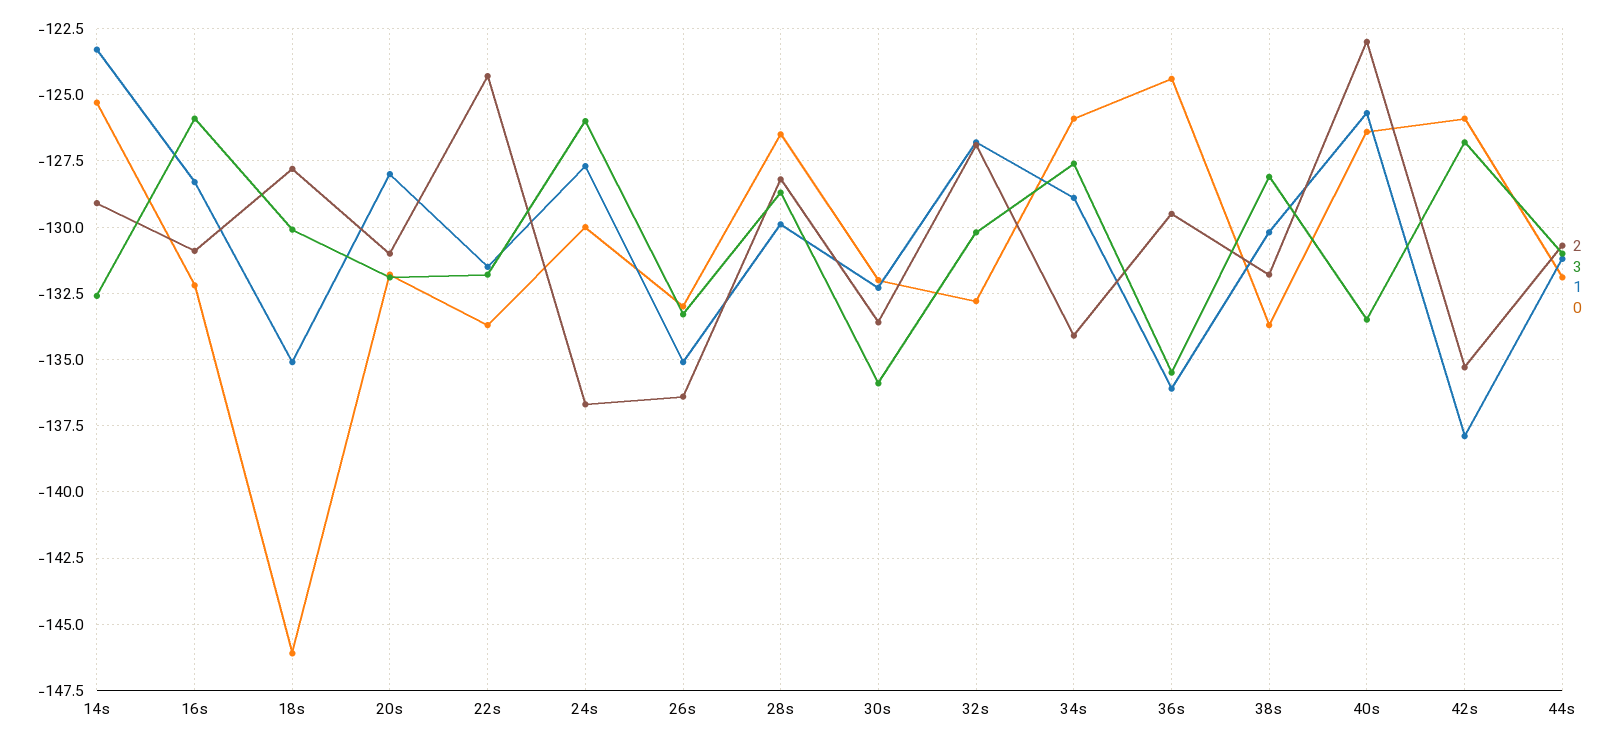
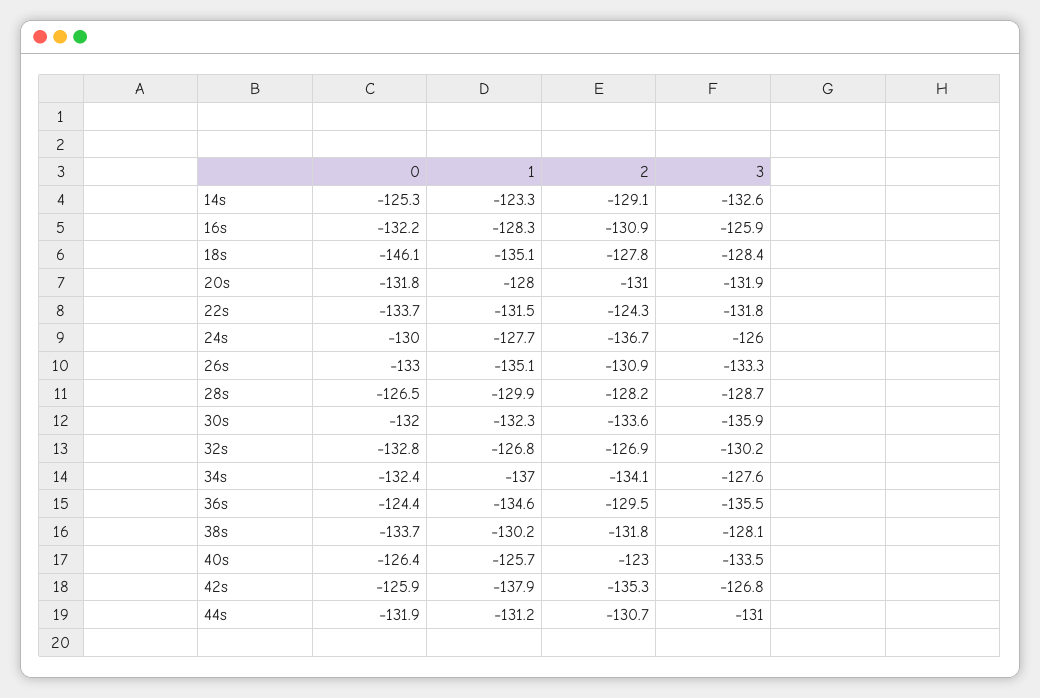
  {
    "2": {
      "14s": -129.1,
      "16s": -130.9,
      "18s": -127.8,
      "20s": -131,
      "22s": -124.3,
      "24s": -136.7,
-     "26s": -136.5,
+     "26s": -130.9,
      "28s": -128.2,
      "30s": -133.6,
      "32s": -126.9,
      "34s": -134.1,
      "36s": -129.5,
      "38s": -131.8,
      "40s": -123,
      "42s": -135.3,
      "44s": -130.7
    },
    "3": {
      "14s": -132.6,
      "16s": -125.9,
-     "18s": -130,
+     "18s": -128.4,
      "20s": -131.9,
      "22s": -131.8,
      "24s": -126,
      "26s": -133.3,
      "28s": -128.7,
      "30s": -135.9,
      "32s": -130.2,
      "34s": -127.6,
      "36s": -135.5,
      "38s": -128.1,
      "40s": -133.5,
      "42s": -126.8,
      "44s": -131
    },
    "1": {
      "14s": -123.3,
      "16s": -128.3,
      "18s": -135.1,
      "20s": -128,
      "22s": -131.5,
      "24s": -127.7,
      "26s": -135.1,
      "28s": -129.9,
      "30s": -132.3,
      "32s": -126.8,
-     "34s": -129,
+     "34s": -137,
-     "36s": -136,
+     "36s": -134.6,
      "38s": -130.2,
      "40s": -125.7,
      "42s": -137.9,
      "44s": -131.2
    },
    "0": {
      "14s": -125.3,
      "16s": -132.2,
      "18s": -146.1,
      "20s": -131.8,
      "22s": -133.7,
      "24s": -130,
      "26s": -133,
      "28s": -126.5,
      "30s": -132,
      "32s": -132.8,
-     "34s": -126,
+     "34s": -132.4,
      "36s": -124.4,
      "38s": -133.7,
      "40s": -126.4,
      "42s": -125.9,
      "44s": -131.9
    }
  }

